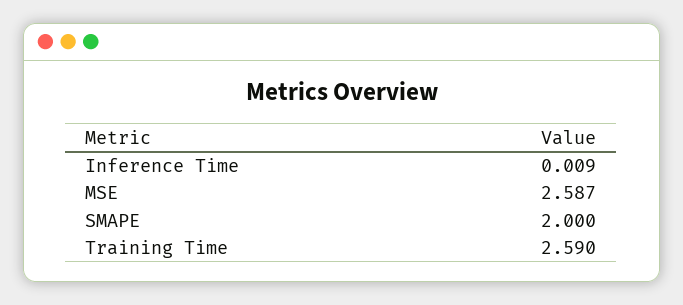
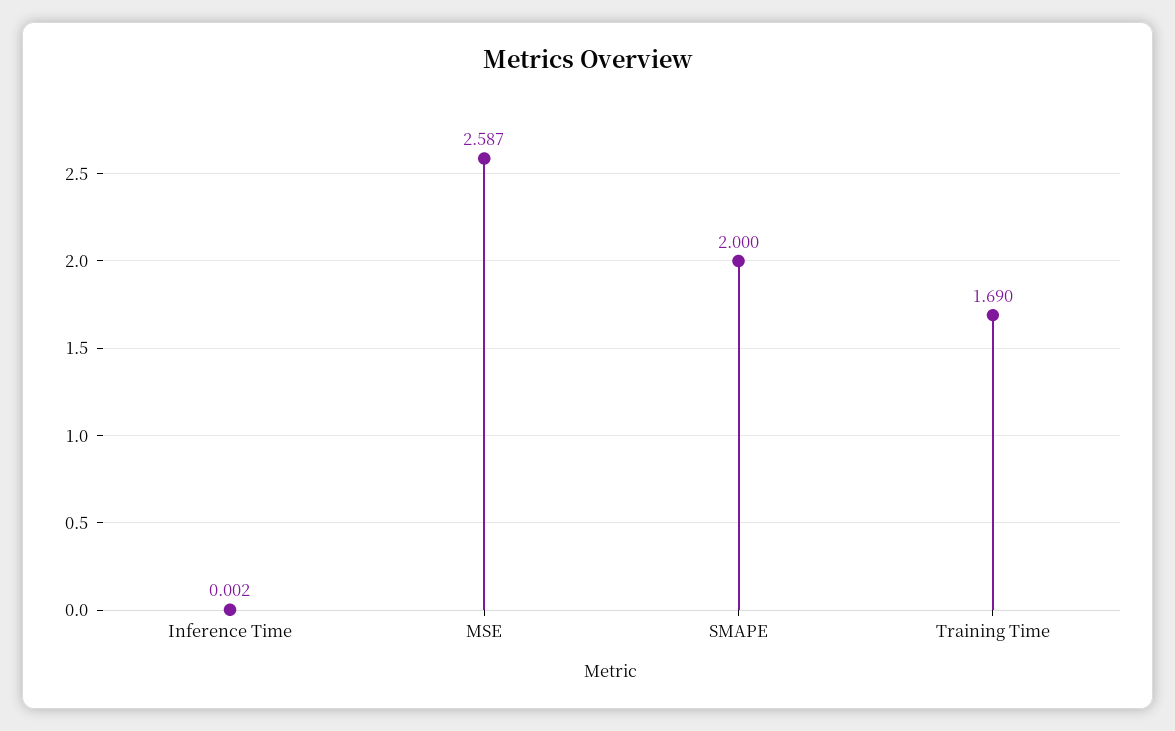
  {
-   "Inference Time": 0.009,
+   "Inference Time": 0.002,
    "MSE": 2.587,
    "SMAPE": 2,
-   "Training Time": 2.59
+   "Training Time": 1.69
  }

